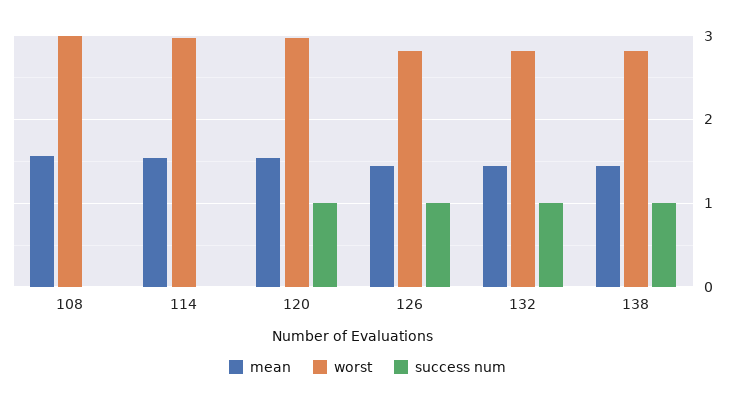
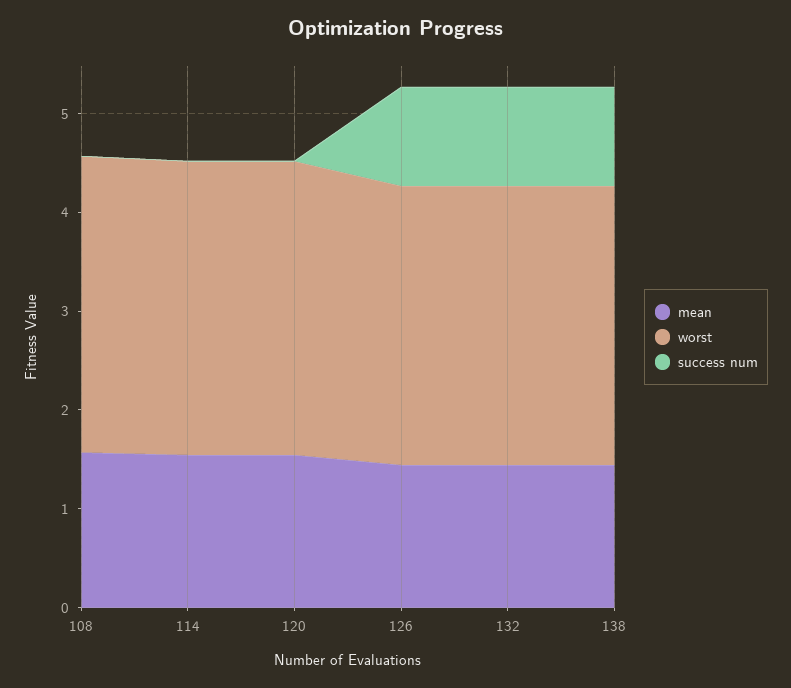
  {
    "mean": {
      "108": 1.6,
      "114": 1.5,
      "120": 1.5,
      "126": 1.4,
      "132": 1.4,
      "138": 1.4
    },
    "worst": {
      "108": 3,
      "114": 3,
      "120": 3,
      "126": 2.8,
      "132": 2.8,
      "138": 2.8
    },
    "success num": {
      "108": 0,
      "114": 0,
-     "120": 1,
+     "120": 0,
      "126": 1,
      "132": 1,
      "138": 1
    }
  }

